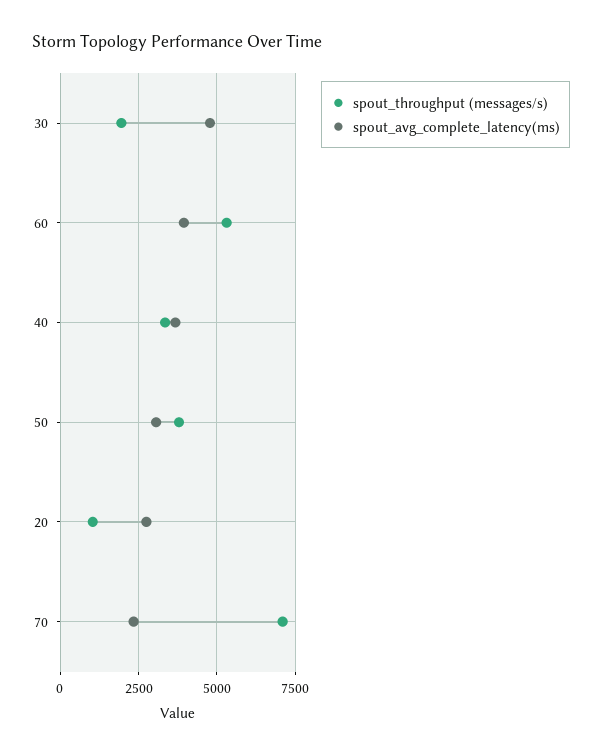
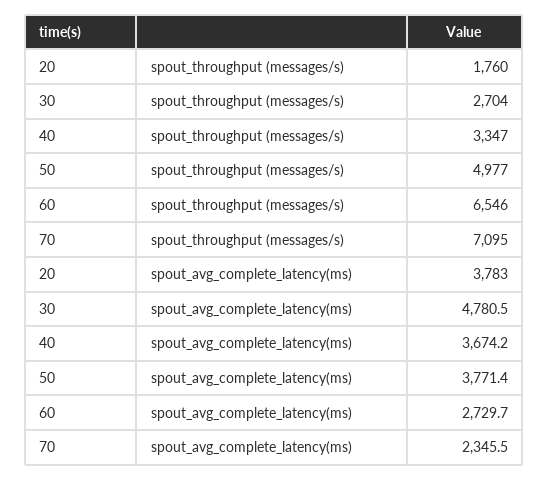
  {
    "spout_throughput (messages/s)": {
-     "30": 2000,
+     "30": 2704,
-     "60": 5250,
+     "60": 6546,
      "40": 3347,
-     "50": 3750,
+     "50": 4977,
-     "20": 1000,
+     "20": 1760,
      "70": 7095
    },
    "spout_avg_complete_latency(ms)": {
      "30": 4780.5,
-     "60": 4000,
+     "60": 2729.7,
      "40": 3674.2,
-     "50": 3000,
+     "50": 3771.4,
-     "20": 2750,
+     "20": 3783,
      "70": 2345.5
    }
  }

